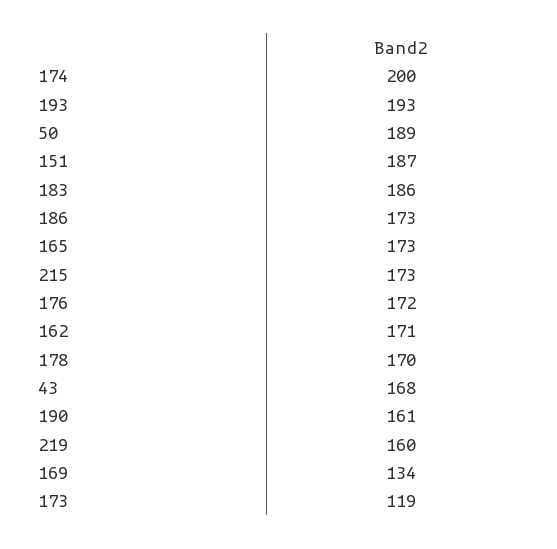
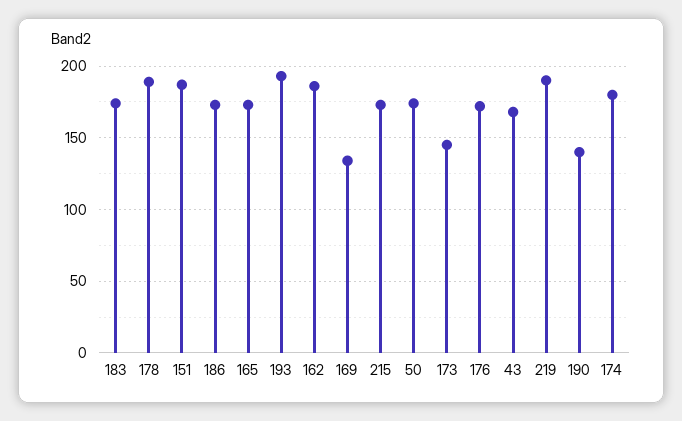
  {
-   "174": 200,
+   "174": 180,
    "193": 193,
-   "50": 189,
+   "50": 175,
    "151": 187,
-   "183": 186,
+   "183": 175,
    "186": 173,
    "165": 173,
    "215": 173,
    "176": 172,
-   "162": 171,
+   "162": 185,
-   "178": 170,
+   "178": 190,
    "43": 168,
-   "190": 161,
+   "190": 140,
-   "219": 160,
+   "219": 190,
    "169": 134,
-   "173": 119
+   "173": 145
  }

